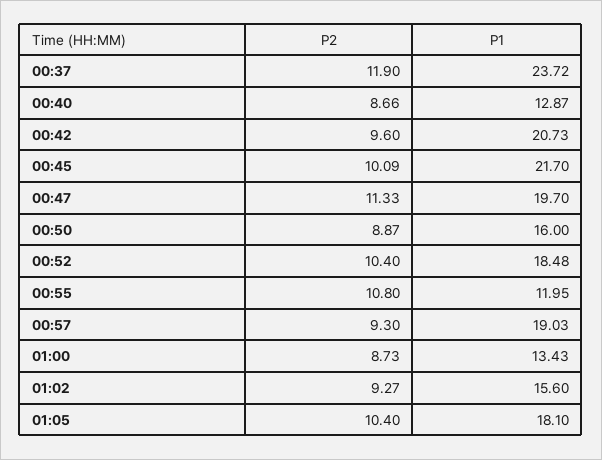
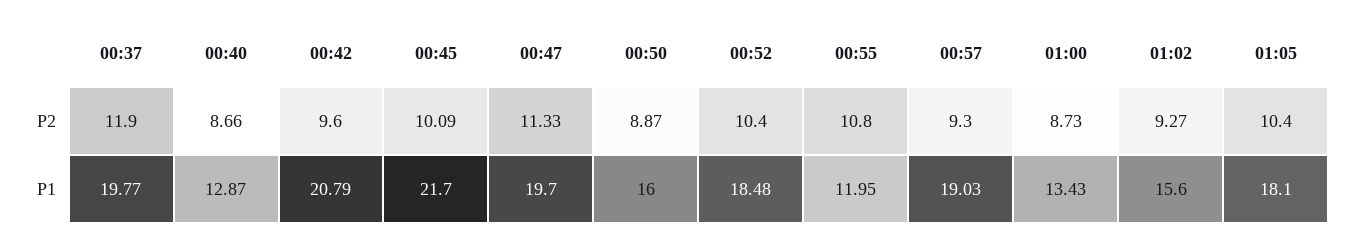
  {
    "P2": {
      "00:37": 11.9,
      "00:40": 8.66,
      "00:42": 9.6,
      "00:45": 10.09,
      "00:47": 11.33,
      "00:50": 8.87,
      "00:52": 10.4,
      "00:55": 10.8,
      "00:57": 9.3,
      "01:00": 8.73,
      "01:02": 9.27,
      "01:05": 10.4
    },
    "P1": {
-     "00:37": 23.72,
+     "00:37": 19.77,
      "00:40": 12.87,
-     "00:42": 20.73,
+     "00:42": 20.79,
      "00:45": 21.7,
      "00:47": 19.7,
      "00:50": 16,
      "00:52": 18.48,
      "00:55": 11.95,
      "00:57": 19.03,
      "01:00": 13.43,
      "01:02": 15.6,
      "01:05": 18.1
    }
  }

